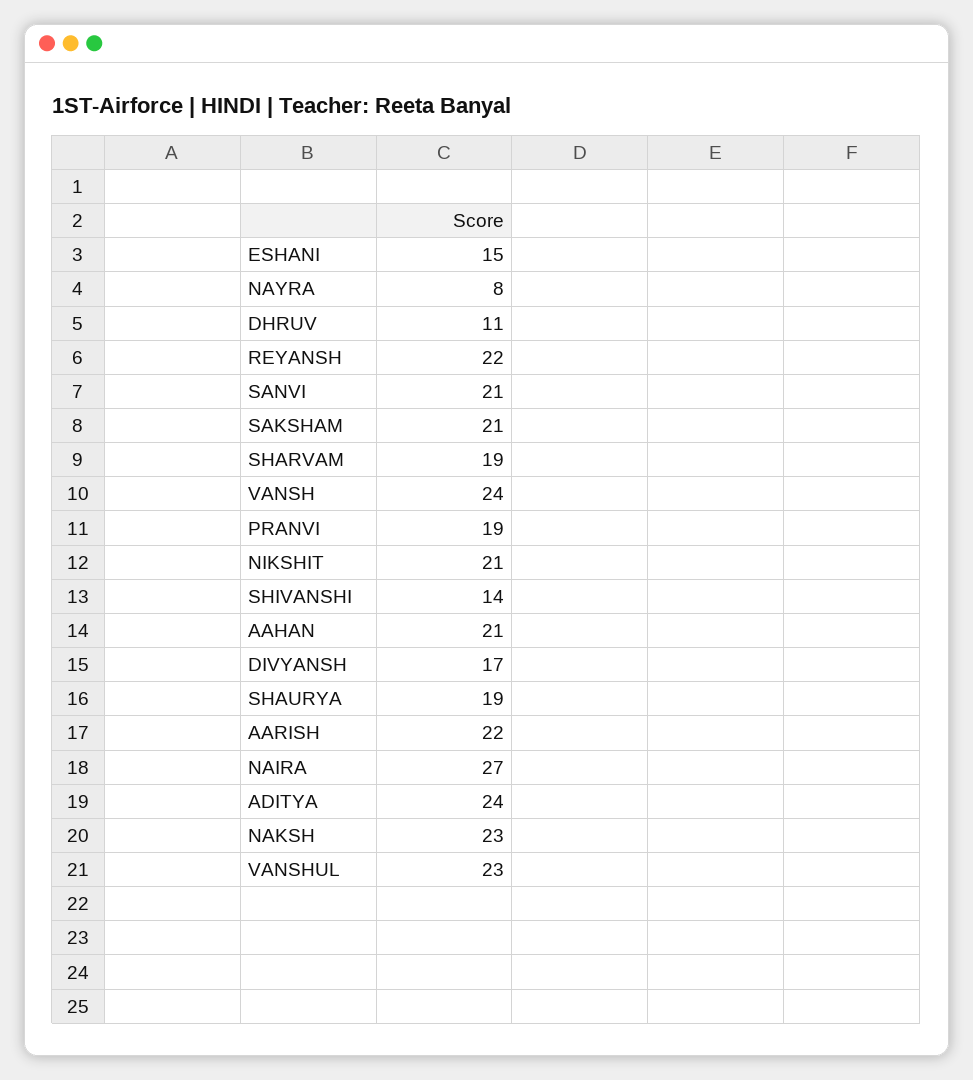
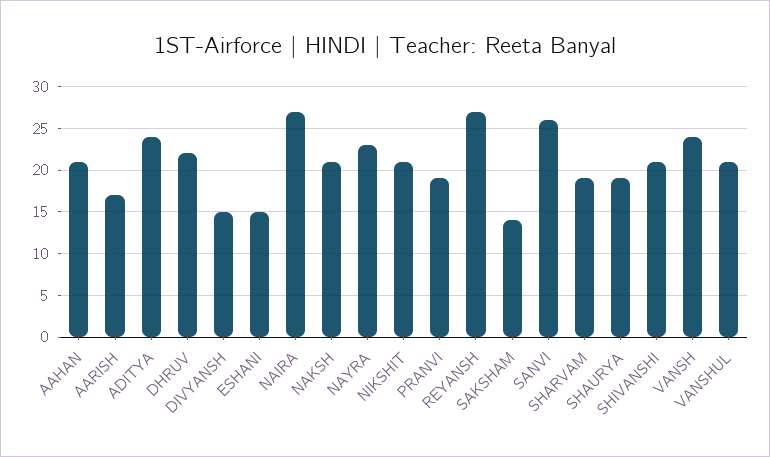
  {
    "ESHANI": 15,
-   "NAYRA": 8,
+   "NAYRA": 23,
-   "DHRUV": 11,
+   "DHRUV": 22,
-   "REYANSH": 22,
+   "REYANSH": 27,
-   "SANVI": 21,
+   "SANVI": 26,
-   "SAKSHAM": 21,
+   "SAKSHAM": 14,
    "SHARVAM": 19,
    "VANSH": 24,
    "PRANVI": 19,
    "NIKSHIT": 21,
-   "SHIVANSHI": 14,
+   "SHIVANSHI": 21,
    "AAHAN": 21,
-   "DIVYANSH": 17,
+   "DIVYANSH": 15,
    "SHAURYA": 19,
-   "AARISH": 22,
+   "AARISH": 17,
    "NAIRA": 27,
    "ADITYA": 24,
-   "NAKSH": 23,
+   "NAKSH": 21,
-   "VANSHUL": 23
+   "VANSHUL": 21
  }

